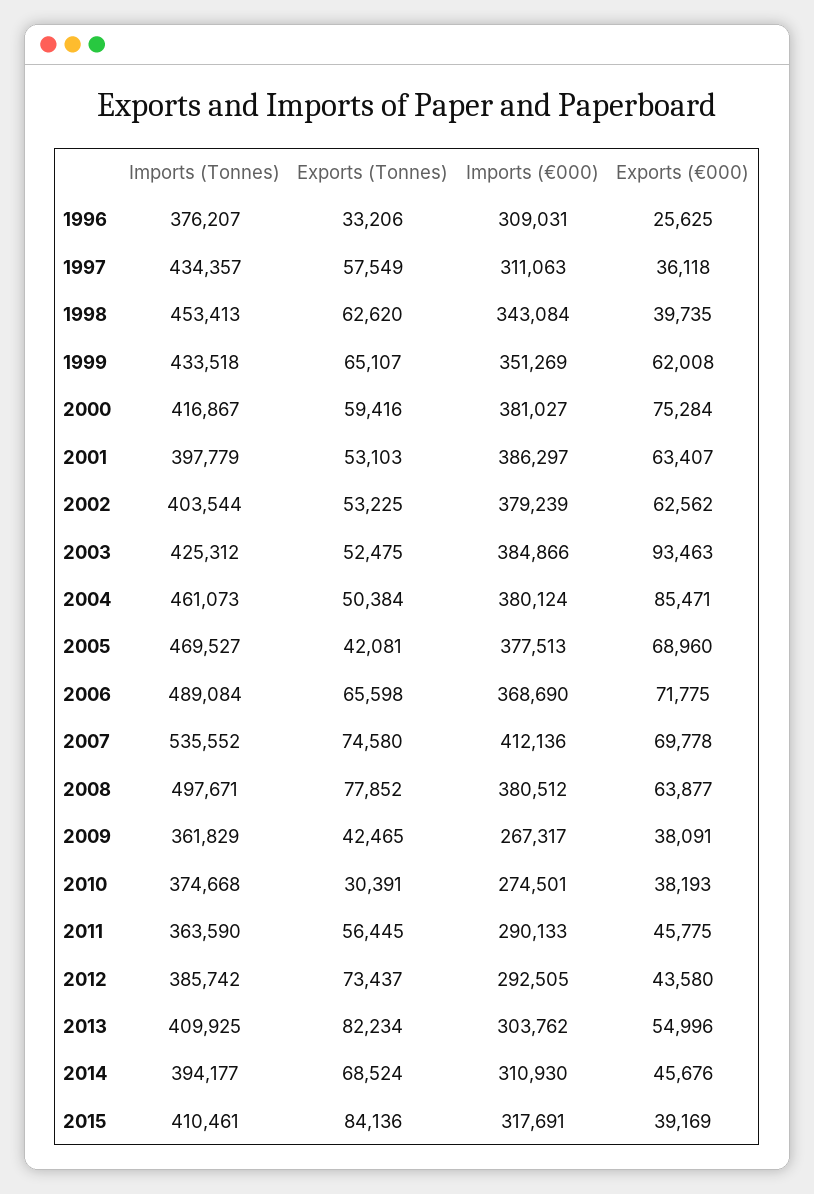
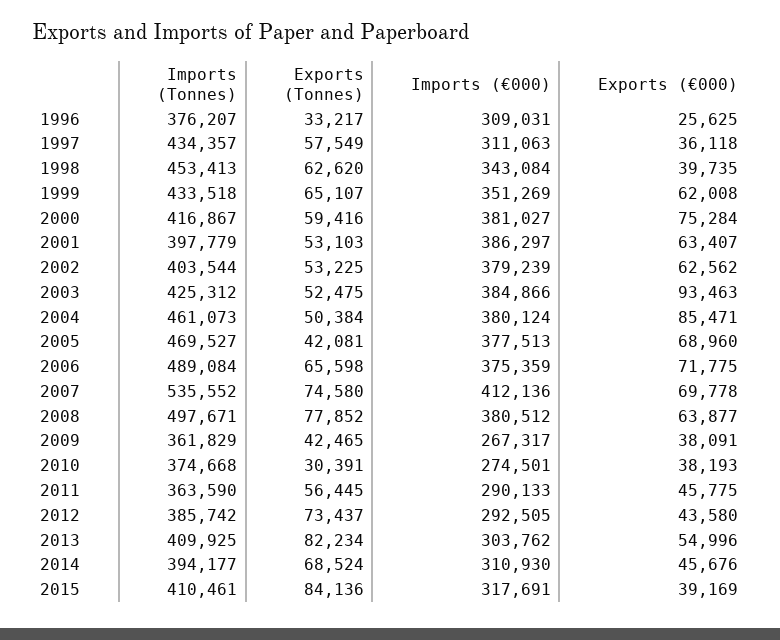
  {
    "Imports (Tonnes)": {
      "1996": 376207,
      "1997": 434357,
      "1998": 453413,
      "1999": 433518,
      "2000": 416867,
      "2001": 397779,
      "2002": 403544,
      "2003": 425312,
      "2004": 461073,
      "2005": 469527,
      "2006": 489084,
      "2007": 535552,
      "2008": 497671,
      "2009": 361829,
      "2010": 374668,
      "2011": 363590,
      "2012": 385742,
      "2013": 409925,
      "2014": 394177,
      "2015": 410461
    },
    "Exports (Tonnes)": {
-     "1996": 33206,
+     "1996": 33217,
      "1997": 57549,
      "1998": 62620,
      "1999": 65107,
      "2000": 59416,
      "2001": 53103,
      "2002": 53225,
      "2003": 52475,
      "2004": 50384,
      "2005": 42081,
      "2006": 65598,
      "2007": 74580,
      "2008": 77852,
      "2009": 42465,
      "2010": 30391,
      "2011": 56445,
      "2012": 73437,
      "2013": 82234,
      "2014": 68524,
      "2015": 84136
    },
    "Imports (€000)": {
      "1996": 309031,
      "1997": 311063,
      "1998": 343084,
      "1999": 351269,
      "2000": 381027,
      "2001": 386297,
      "2002": 379239,
      "2003": 384866,
      "2004": 380124,
      "2005": 377513,
-     "2006": 368690,
+     "2006": 375359,
      "2007": 412136,
      "2008": 380512,
      "2009": 267317,
      "2010": 274501,
      "2011": 290133,
      "2012": 292505,
      "2013": 303762,
      "2014": 310930,
      "2015": 317691
    },
    "Exports (€000)": {
      "1996": 25625,
      "1997": 36118,
      "1998": 39735,
      "1999": 62008,
      "2000": 75284,
      "2001": 63407,
      "2002": 62562,
      "2003": 93463,
      "2004": 85471,
      "2005": 68960,
      "2006": 71775,
      "2007": 69778,
      "2008": 63877,
      "2009": 38091,
      "2010": 38193,
      "2011": 45775,
      "2012": 43580,
      "2013": 54996,
      "2014": 45676,
      "2015": 39169
    }
  }

